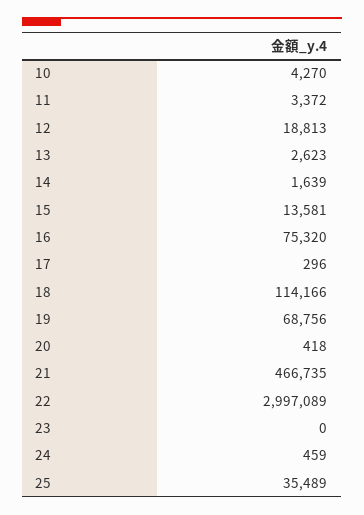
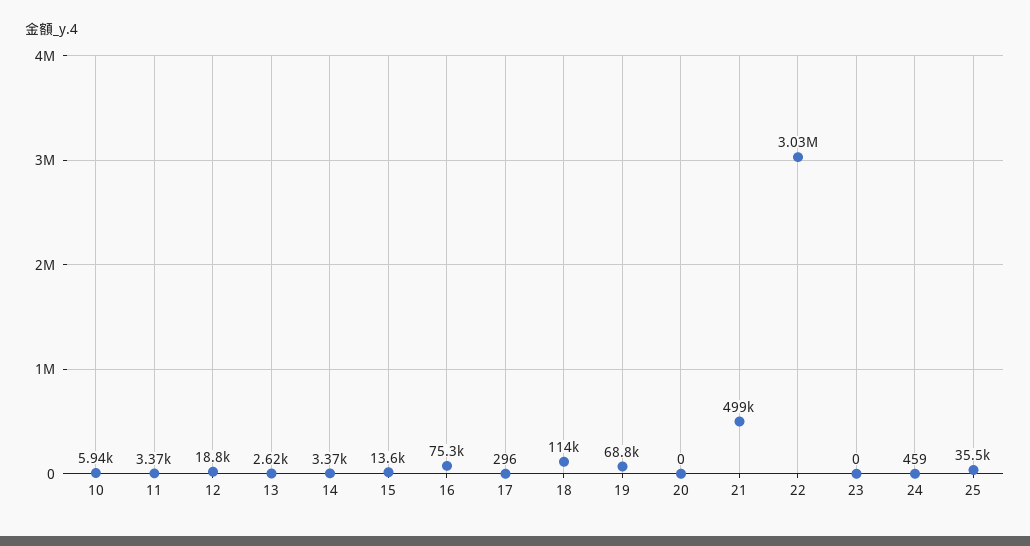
  {
-   "10": 4270,
+   "10": 5940,
    "11": 3372,
    "12": 18813,
    "13": 2623,
-   "14": 1639,
+   "14": 3370,
    "15": 13581,
    "16": 75320,
    "17": 296,
    "18": 114166,
    "19": 68756,
-   "20": 418,
+   "20": 0,
-   "21": 466735,
+   "21": 499000,
-   "22": 2997089,
+   "22": 3030000,
    "23": 0,
    "24": 459,
    "25": 35489
  }

